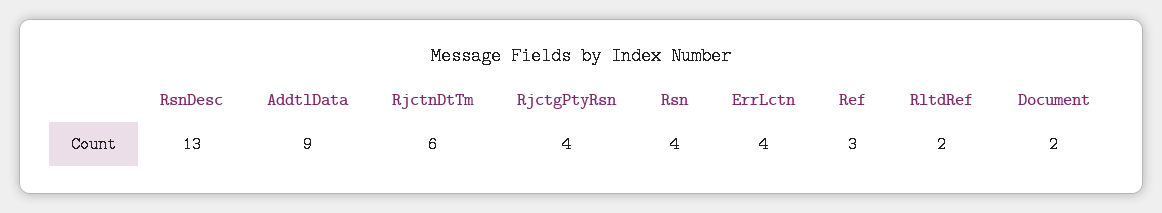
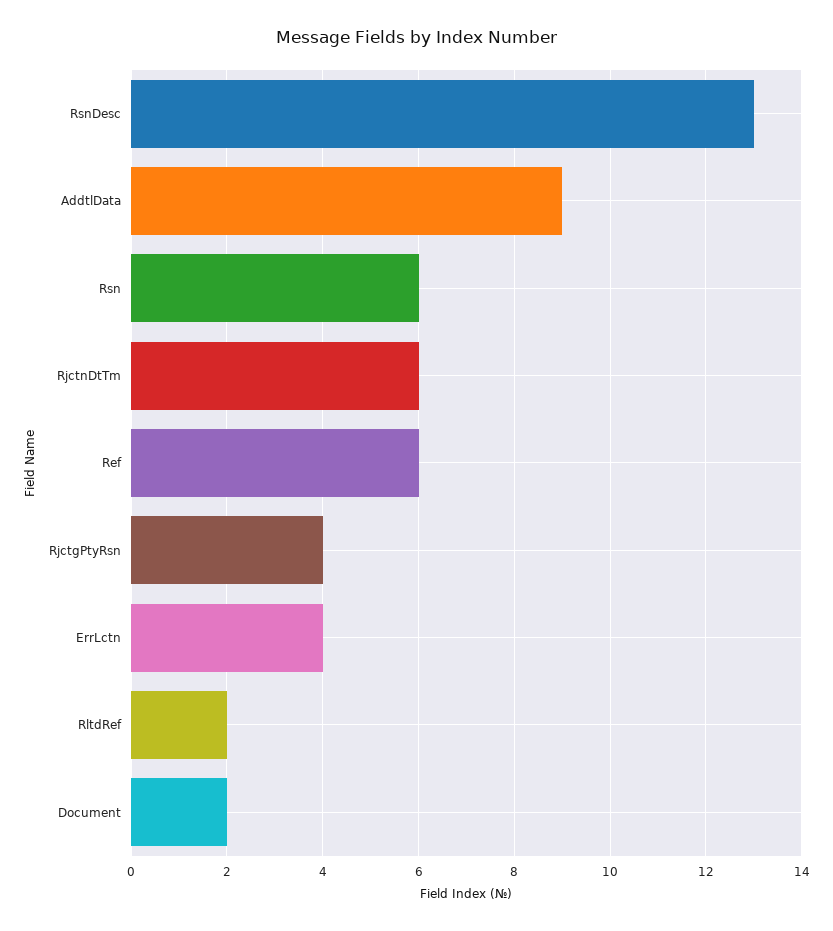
  {
    "RsnDesc": 13,
    "AddtlData": 9,
    "RjctnDtTm": 6,
    "RjctgPtyRsn": 4,
-   "Rsn": 4,
+   "Rsn": 6,
    "ErrLctn": 4,
-   "Ref": 3,
+   "Ref": 6,
    "RltdRef": 2,
    "Document": 2
  }

